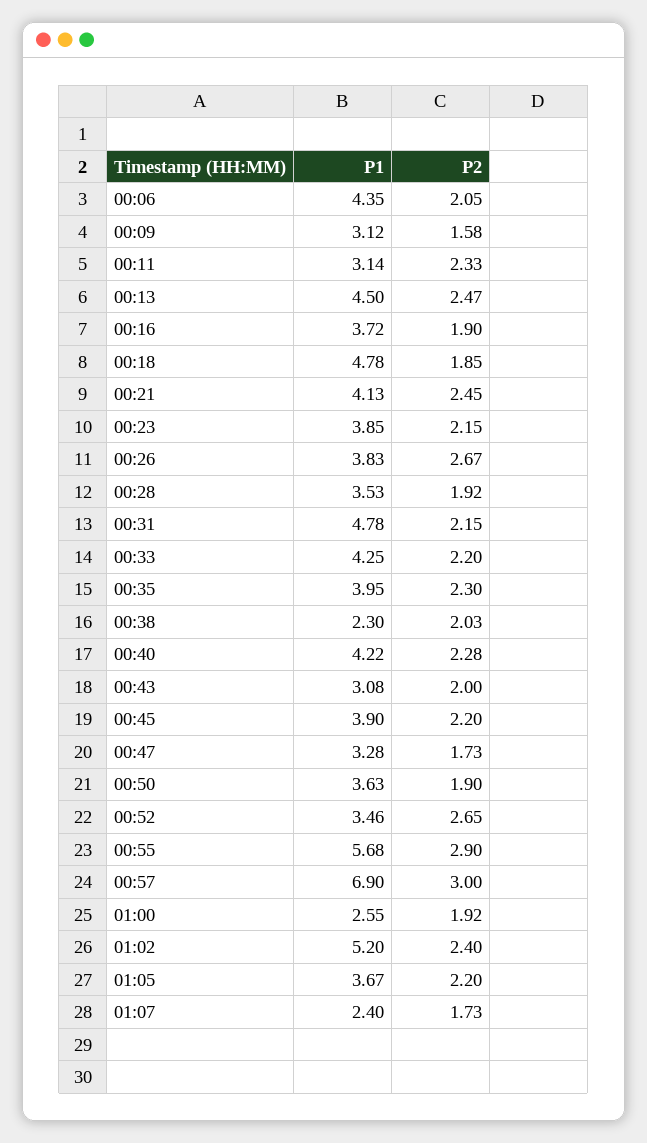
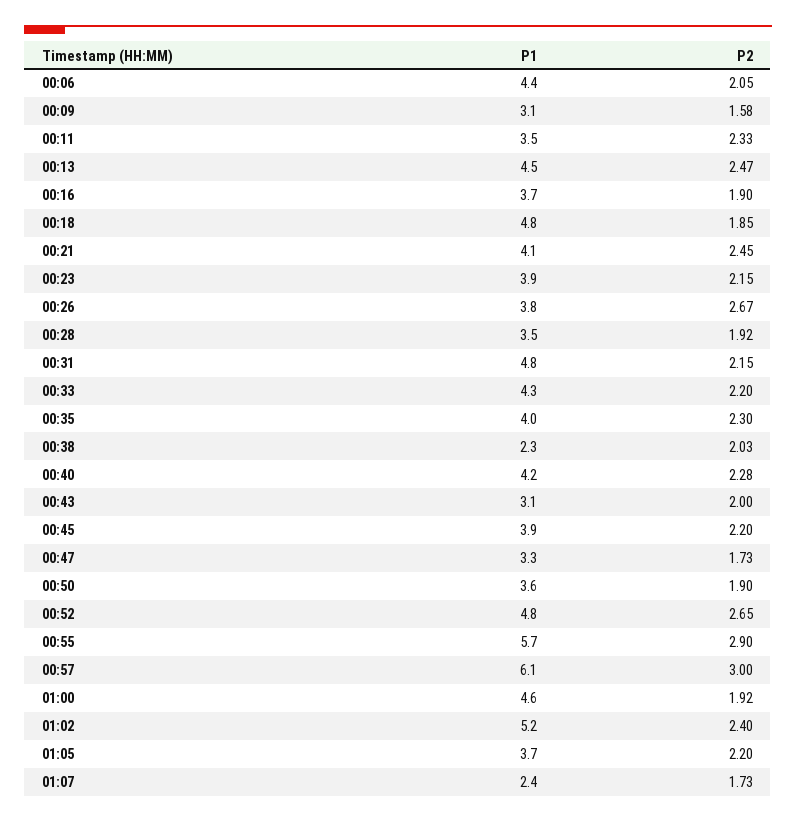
  {
    "P1": {
      "00:06": 4.35,
      "00:09": 3.12,
-     "00:11": 3.14,
+     "00:11": 3.5,
      "00:13": 4.5,
      "00:16": 3.72,
      "00:18": 4.78,
      "00:21": 4.13,
      "00:23": 3.85,
      "00:26": 3.83,
      "00:28": 3.53,
      "00:31": 4.78,
      "00:33": 4.25,
      "00:35": 3.95,
      "00:38": 2.3,
      "00:40": 4.22,
      "00:43": 3.08,
      "00:45": 3.9,
      "00:47": 3.28,
      "00:50": 3.63,
-     "00:52": 3.46,
+     "00:52": 4.8,
      "00:55": 5.68,
-     "00:57": 6.9,
+     "00:57": 6.1,
-     "01:00": 2.55,
+     "01:00": 4.6,
      "01:02": 5.2,
      "01:05": 3.67,
      "01:07": 2.4
    },
    "P2": {
      "00:06": 2.05,
      "00:09": 1.58,
      "00:11": 2.33,
      "00:13": 2.47,
      "00:16": 1.9,
      "00:18": 1.85,
      "00:21": 2.45,
      "00:23": 2.15,
      "00:26": 2.67,
      "00:28": 1.92,
      "00:31": 2.15,
      "00:33": 2.2,
      "00:35": 2.3,
      "00:38": 2.03,
      "00:40": 2.28,
      "00:43": 2,
      "00:45": 2.2,
      "00:47": 1.73,
      "00:50": 1.9,
      "00:52": 2.65,
      "00:55": 2.9,
      "00:57": 3,
      "01:00": 1.92,
      "01:02": 2.4,
      "01:05": 2.2,
      "01:07": 1.73
    }
  }

